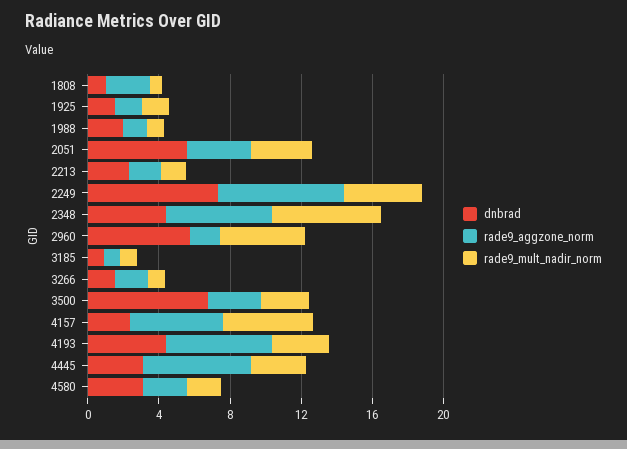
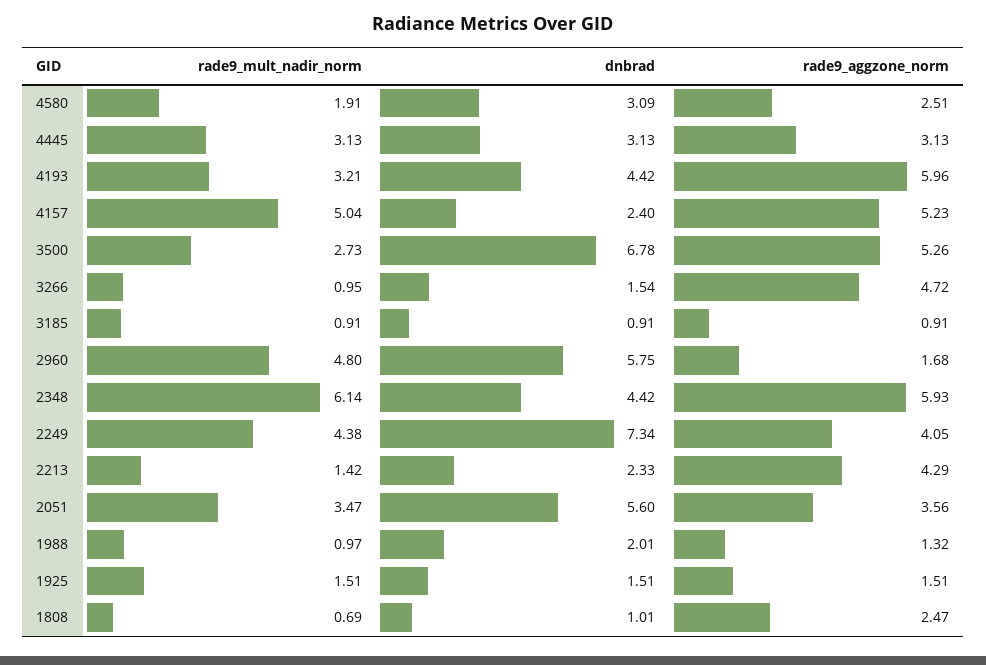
  {
    "dnbrad": {
      "1808": 1.01,
      "1925": 1.51,
      "1988": 2.01,
      "2051": 5.6,
      "2213": 2.33,
      "2249": 7.34,
      "2348": 4.42,
      "2960": 5.75,
      "3185": 0.91,
      "3266": 1.54,
      "3500": 6.78,
      "4157": 2.4,
      "4193": 4.42,
      "4445": 3.13,
      "4580": 3.09
    },
    "rade9_aggzone_norm": {
      "1808": 2.47,
      "1925": 1.51,
      "1988": 1.32,
      "2051": 3.56,
-     "2213": 2,
+     "2213": 4.29,
-     "2249": 7,
+     "2249": 4.05,
      "2348": 5.93,
      "2960": 1.68,
      "3185": 0.91,
-     "3266": 2,
+     "3266": 4.72,
-     "3500": 3,
+     "3500": 5.26,
      "4157": 5.23,
      "4193": 5.96,
-     "4445": 6,
+     "4445": 3.13,
      "4580": 2.51
    },
    "rade9_mult_nadir_norm": {
      "1808": 0.69,
      "1925": 1.51,
      "1988": 0.97,
      "2051": 3.47,
      "2213": 1.42,
      "2249": 4.38,
      "2348": 6.14,
      "2960": 4.8,
      "3185": 0.91,
      "3266": 0.95,
      "3500": 2.73,
      "4157": 5.04,
      "4193": 3.21,
      "4445": 3.13,
      "4580": 1.91
    }
  }

